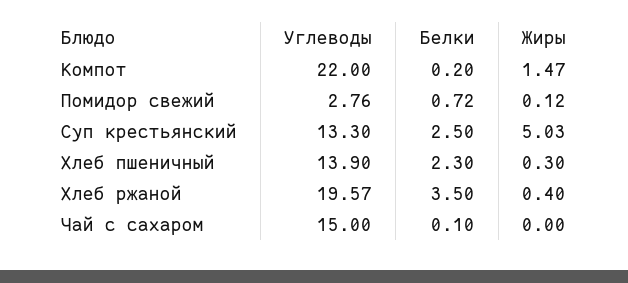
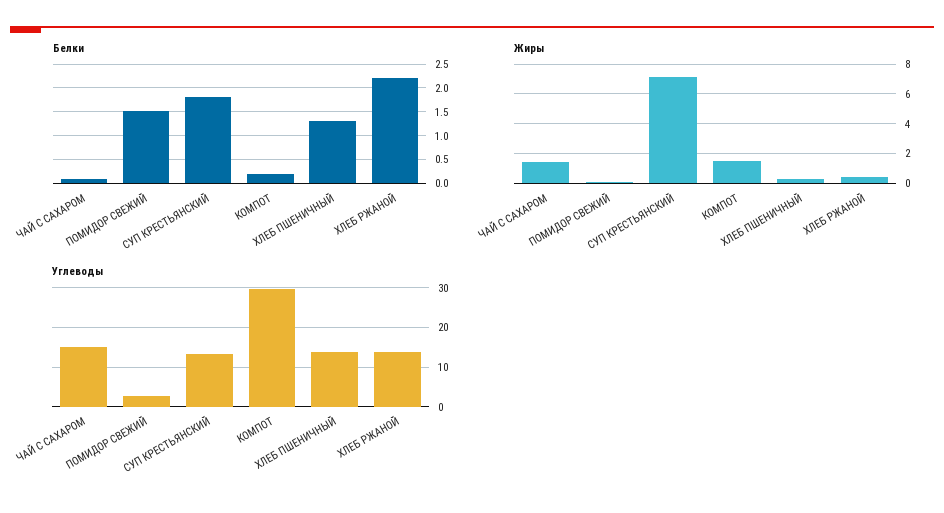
  {
    "Углеводы": {
-     "Компот": 22,
+     "Компот": 30,
      "Помидор свежий": 2.76,
      "Суп крестьянский": 13.3,
      "Хлеб пшеничный": 13.9,
-     "Хлеб ржаной": 19.57,
+     "Хлеб ржаной": 14,
      "Чай с сахаром": 15
    },
    "Белки": {
      "Компот": 0.2,
-     "Помидор свежий": 0.72,
+     "Помидор свежий": 1.5,
-     "Суп крестьянский": 2.5,
+     "Суп крестьянский": 1.75,
-     "Хлеб пшеничный": 2.3,
+     "Хлеб пшеничный": 1.25,
-     "Хлеб ржаной": 3.5,
+     "Хлеб ржаной": 2.25,
      "Чай с сахаром": 0.1
    },
    "Жиры": {
      "Компот": 1.47,
      "Помидор свежий": 0.12,
-     "Суп крестьянский": 5.03,
+     "Суп крестьянский": 7,
      "Хлеб пшеничный": 0.3,
      "Хлеб ржаной": 0.4,
-     "Чай с сахаром": 0
+     "Чай с сахаром": 1.5
    }
  }

